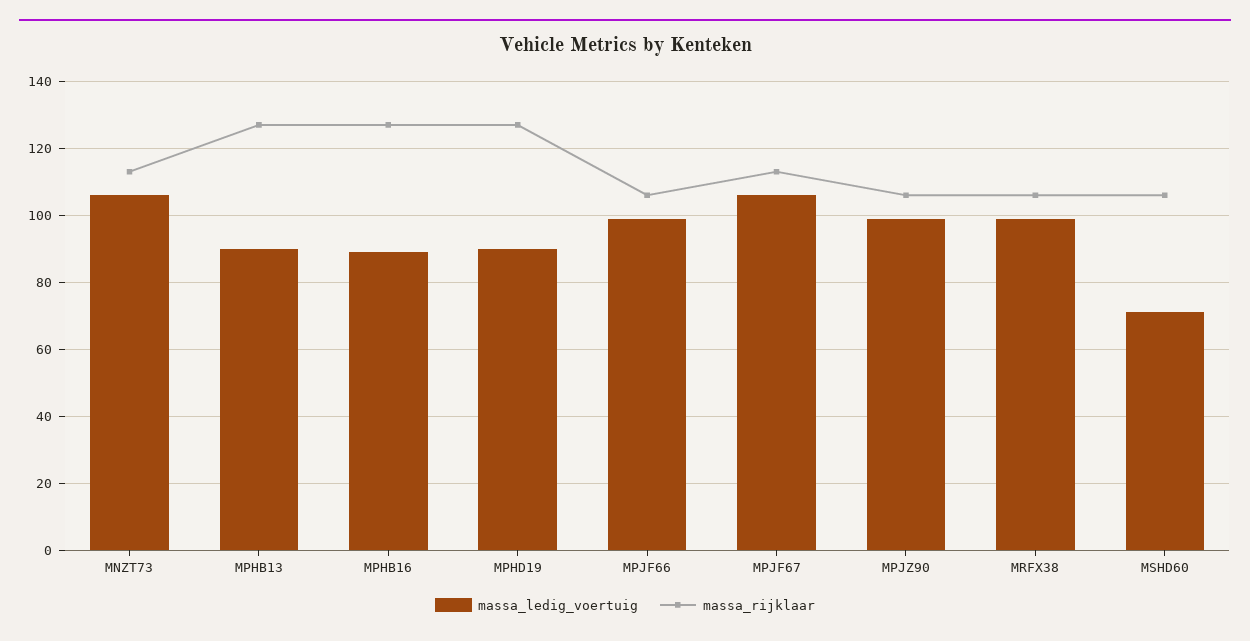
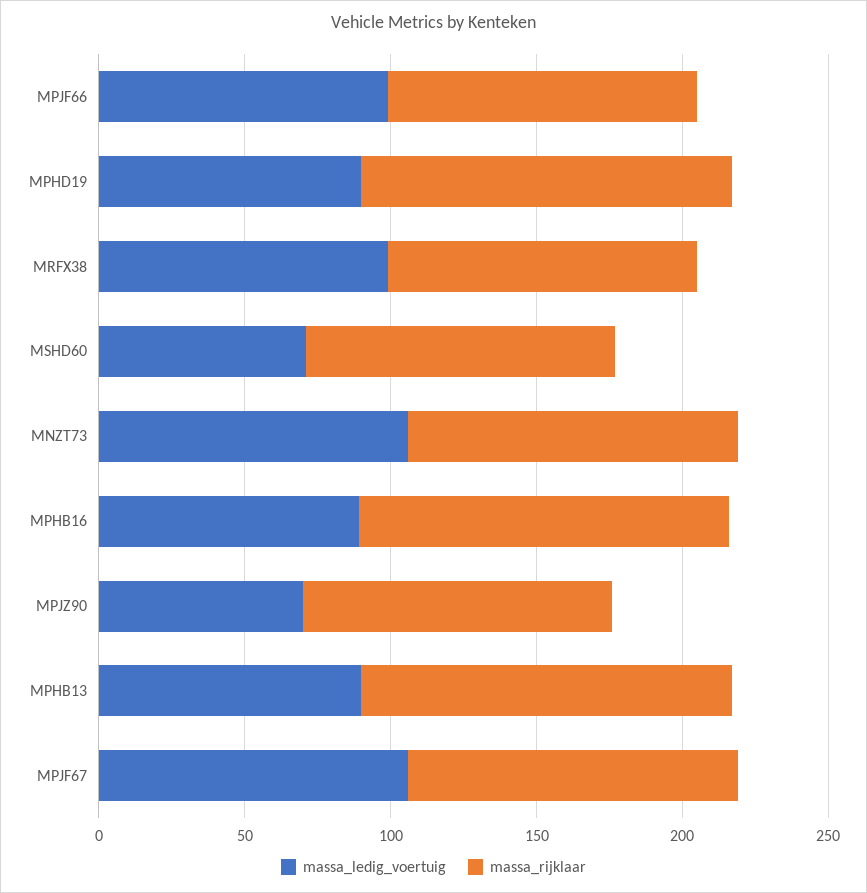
  {
    "massa_ledig_voertuig": {
      "MNZT73": 105,
      "MPHB13": 90,
      "MPHB16": 90,
      "MPHD19": 90,
      "MPJF66": 100,
      "MPJF67": 105,
-     "MPJZ90": 100,
+     "MPJZ90": 70,
      "MRFX38": 100,
      "MSHD60": 70
    },
    "massa_rijklaar": {
      "MNZT73": 115,
      "MPHB13": 125,
      "MPHB16": 125,
      "MPHD19": 125,
      "MPJF66": 105,
      "MPJF67": 115,
      "MPJZ90": 105,
      "MRFX38": 105,
      "MSHD60": 105
    }
  }

